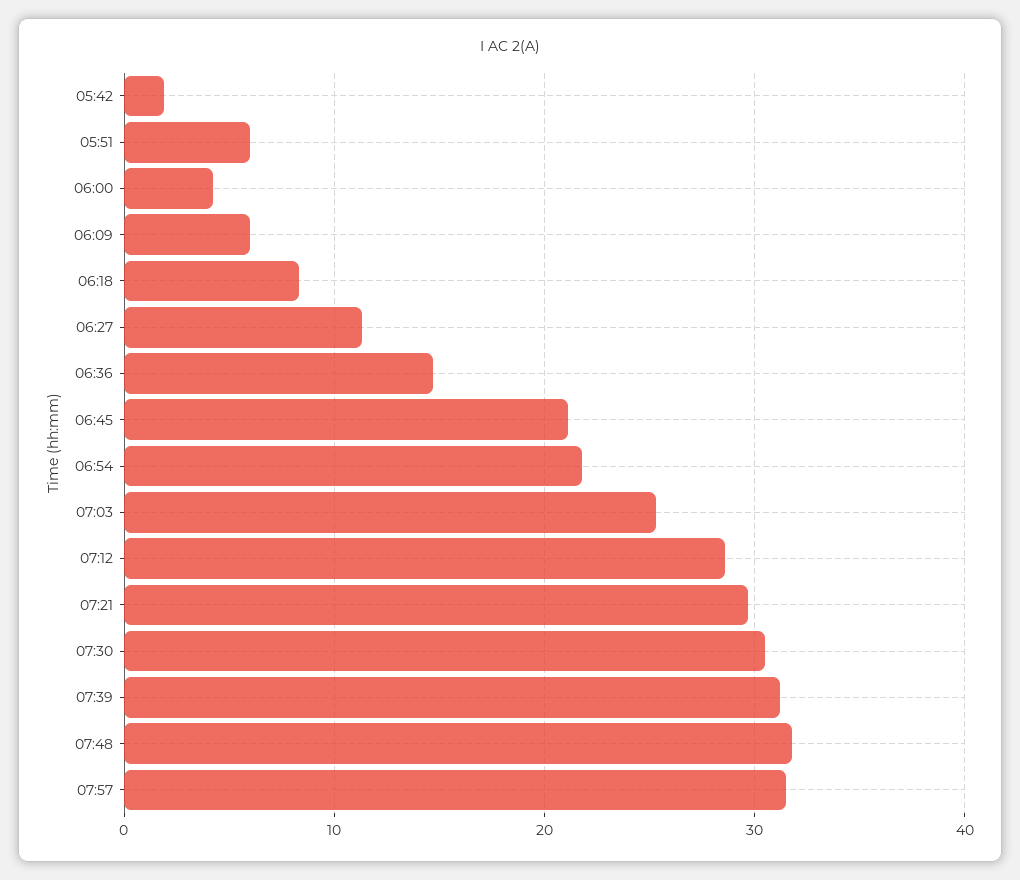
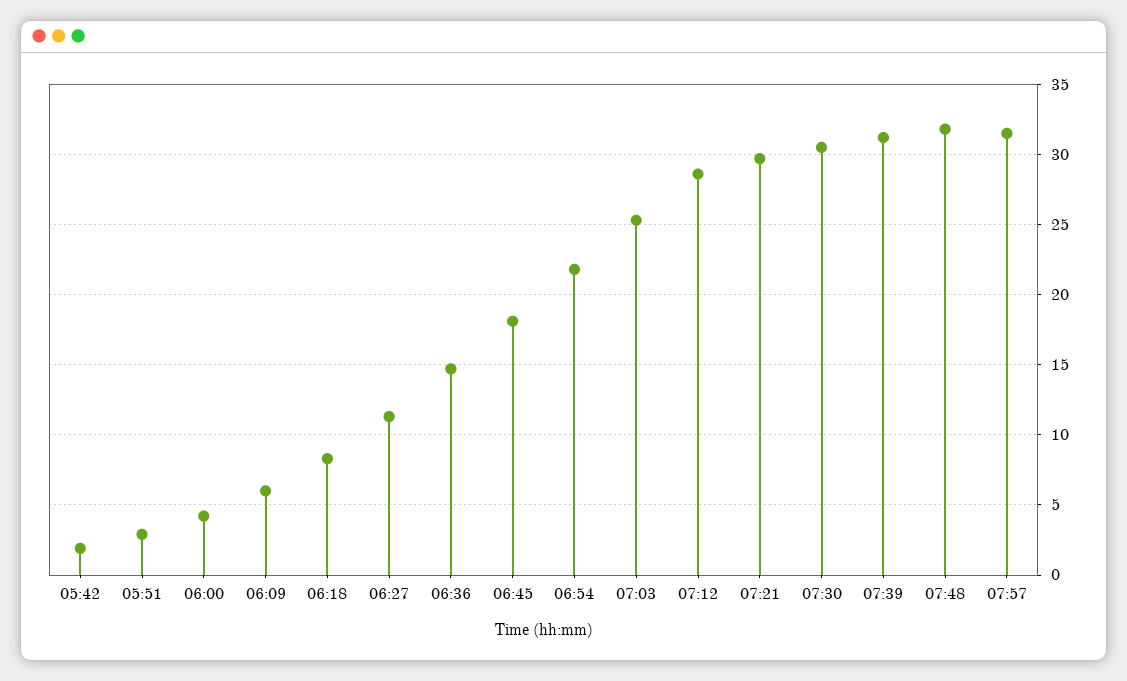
  {
    "05:42": 2,
-   "05:51": 6,
+   "05:51": 3,
    "06:00": 4,
    "06:09": 6,
    "06:18": 8.5,
    "06:27": 11.5,
    "06:36": 14.5,
-   "06:45": 21,
+   "06:45": 18,
    "06:54": 22,
    "07:03": 25.5,
    "07:12": 28.5,
    "07:21": 29.5,
    "07:30": 30.5,
    "07:39": 31,
    "07:48": 32,
    "07:57": 31.5
  }

